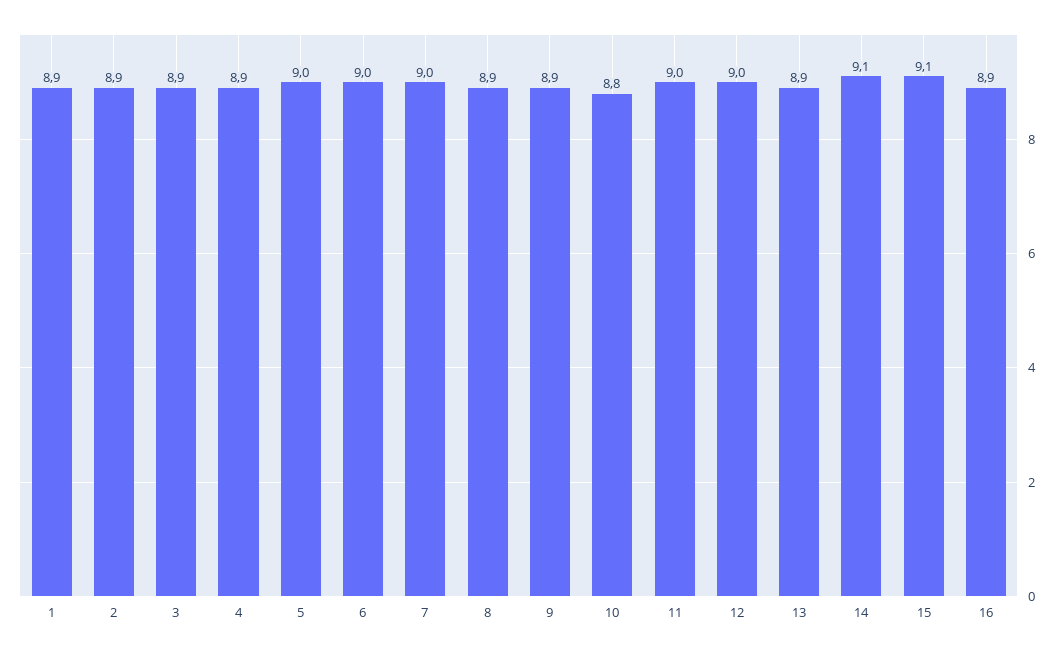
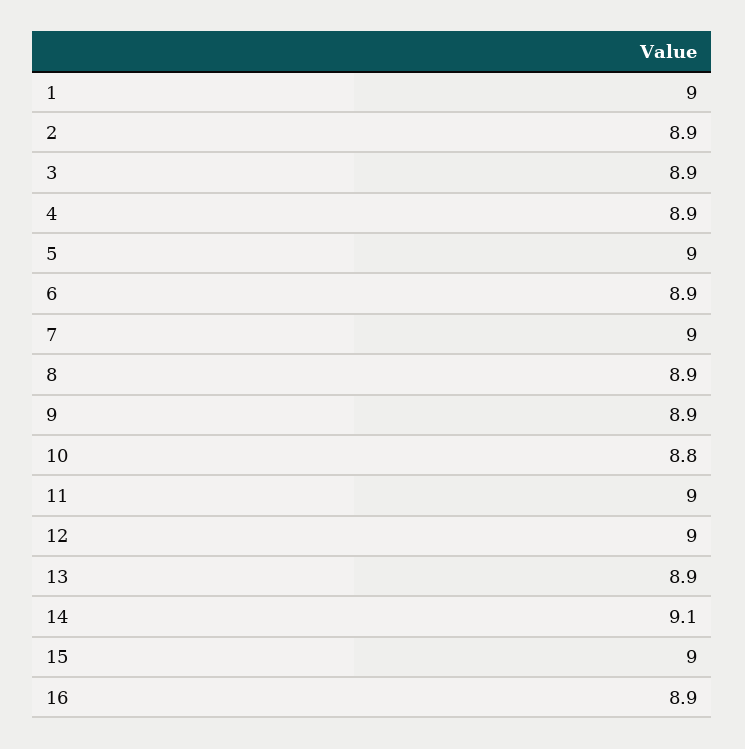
  {
-   "1": 8.9,
+   "1": 9,
    "2": 8.9,
    "3": 8.9,
    "4": 8.9,
    "5": 9,
-   "6": 9,
+   "6": 8.9,
    "7": 9,
    "8": 8.9,
    "9": 8.9,
    "10": 8.8,
    "11": 9,
    "12": 9,
    "13": 8.9,
    "14": 9.1,
-   "15": 9.1,
+   "15": 9,
    "16": 8.9
  }

